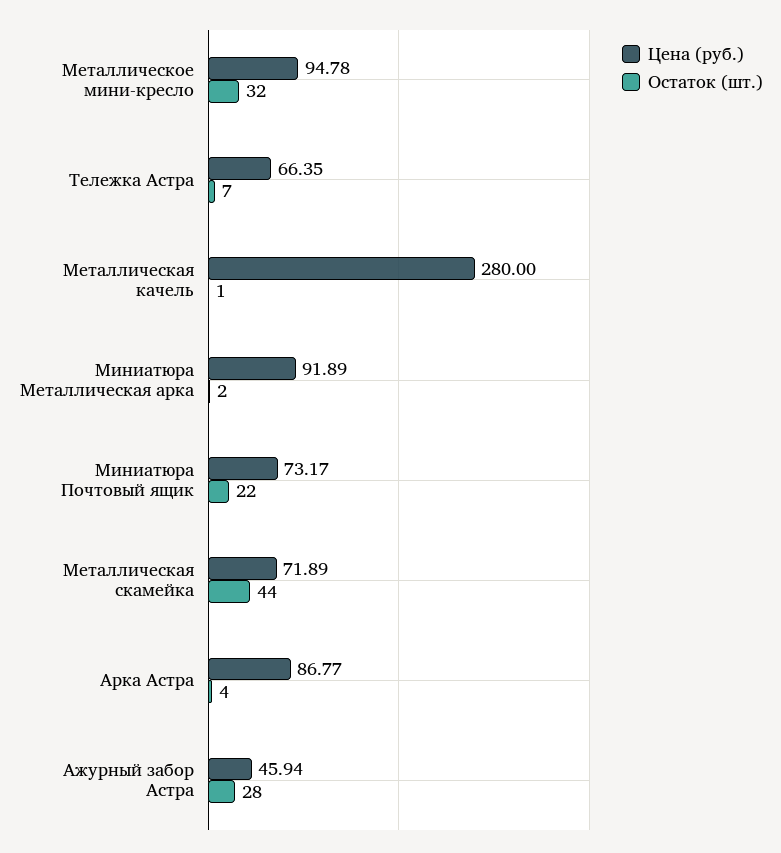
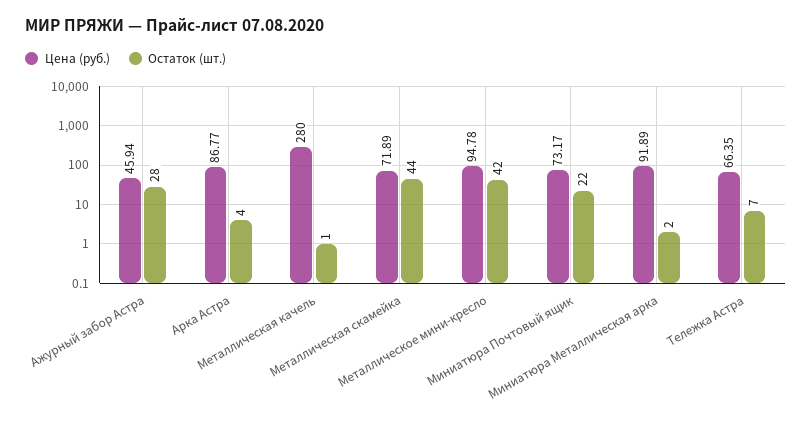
  {
    "Цена (руб.)": {
      "Металлическое мини-кресло": 94.78,
      "Тележка Астра": 66.35,
      "Металлическая качель": 280,
      "Миниатюра Металлическая арка": 91.89,
      "Миниатюра Почтовый ящик": 73.17,
      "Металлическая скамейка": 71.89,
      "Арка Астра": 86.77,
      "Ажурный забор Астра": 45.94
    },
    "Остаток (шт.)": {
-     "Металлическое мини-кресло": 32,
+     "Металлическое мини-кресло": 42,
      "Тележка Астра": 7,
      "Металлическая качель": 1,
      "Миниатюра Металлическая арка": 2,
      "Миниатюра Почтовый ящик": 22,
      "Металлическая скамейка": 44,
      "Арка Астра": 4,
      "Ажурный забор Астра": 28
    }
  }

